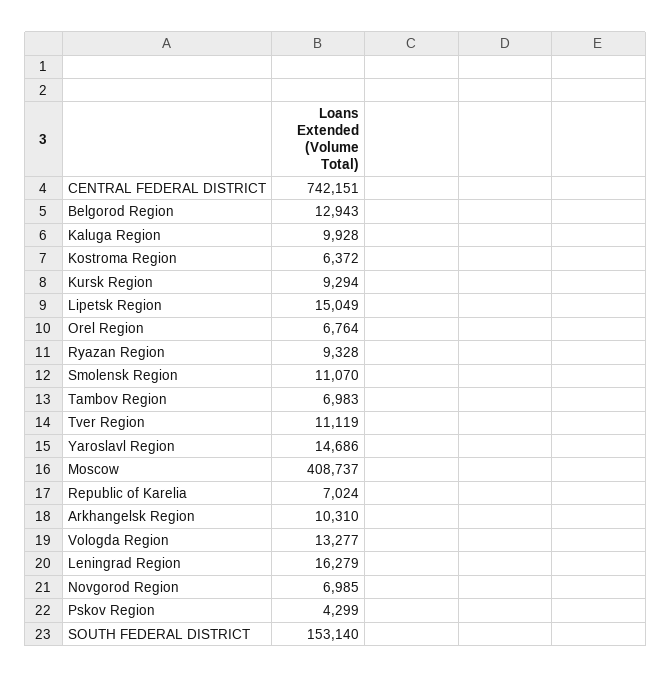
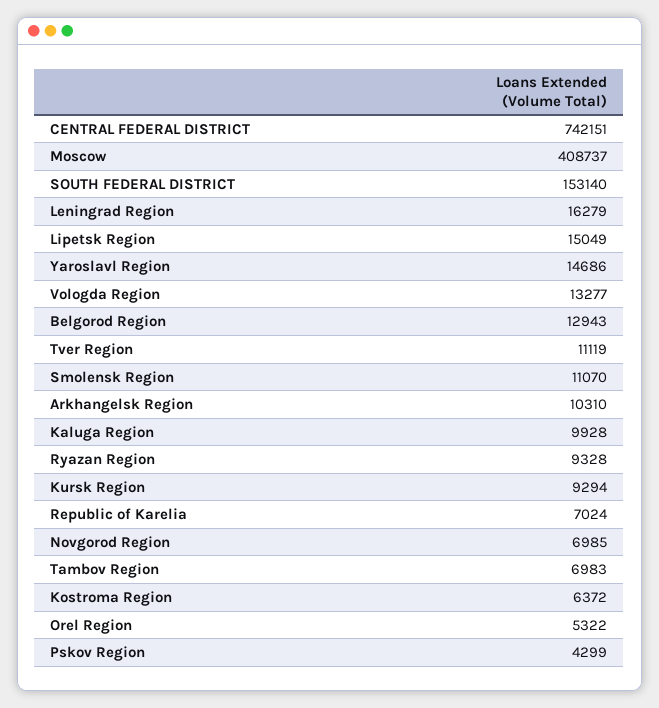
  {
    "CENTRAL FEDERAL DISTRICT": 742151,
    "Belgorod Region": 12943,
    "Kaluga Region": 9928,
    "Kostroma Region": 6372,
    "Kursk Region": 9294,
    "Lipetsk Region": 15049,
-   "Orel Region": 6764,
+   "Orel Region": 5322,
    "Ryazan Region": 9328,
    "Smolensk Region": 11070,
    "Tambov Region": 6983,
    "Tver Region": 11119,
    "Yaroslavl Region": 14686,
    "Moscow": 408737,
    "Republic of Karelia": 7024,
    "Arkhangelsk Region": 10310,
    "Vologda Region": 13277,
    "Leningrad Region": 16279,
    "Novgorod Region": 6985,
    "Pskov Region": 4299,
    "SOUTH FEDERAL DISTRICT": 153140
  }

